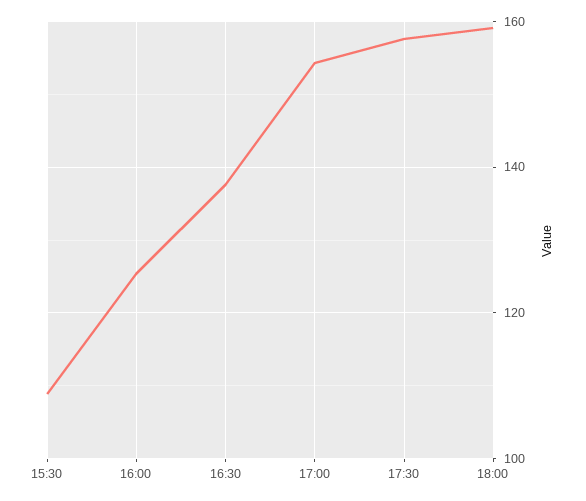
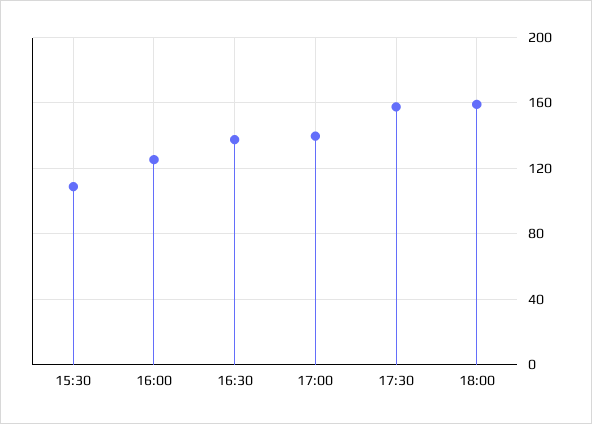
  {
    "15:30": 108,
    "16:00": 126,
    "16:30": 138,
-   "17:00": 154,
+   "17:00": 140,
    "17:30": 158,
    "18:00": 160
  }

